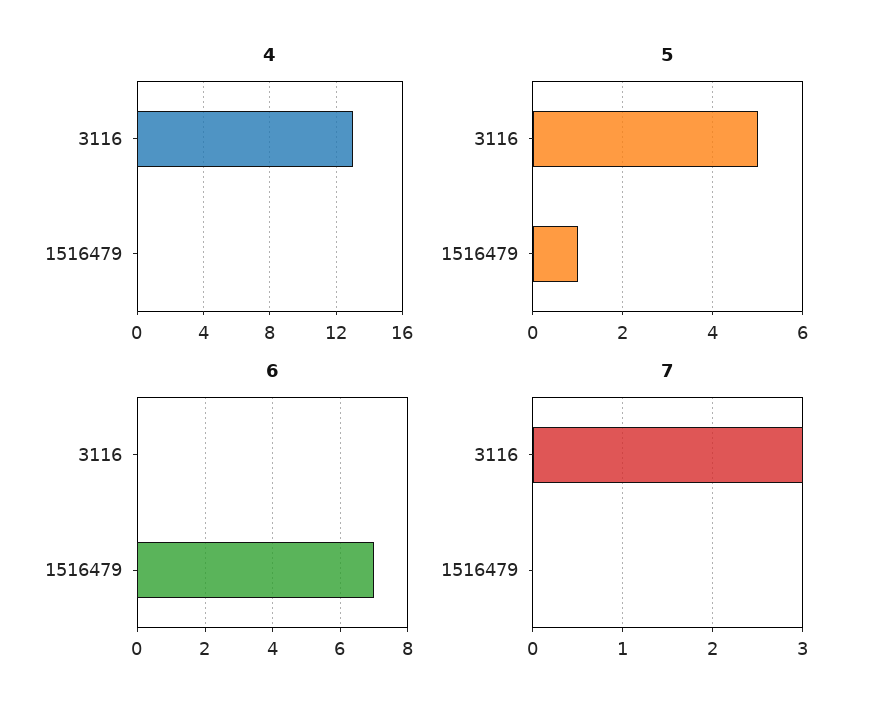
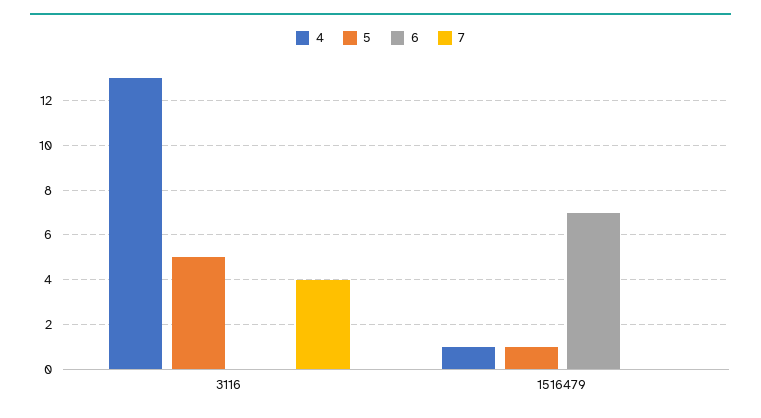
  {
    "4": {
      "3116": 13,
-     "1516479": 0
+     "1516479": 1
    },
    "5": {
      "3116": 5,
      "1516479": 1
    },
    "6": {
      "3116": 0,
      "1516479": 7
    },
    "7": {
-     "3116": 3,
+     "3116": 4,
      "1516479": 0
    }
  }

